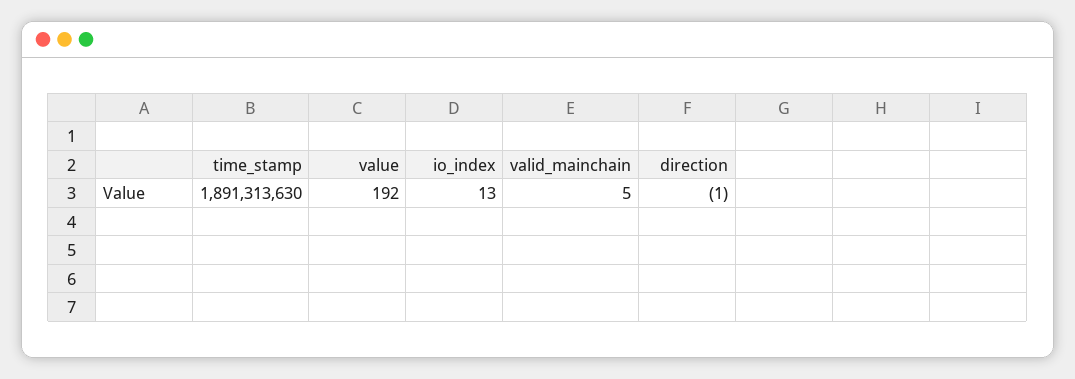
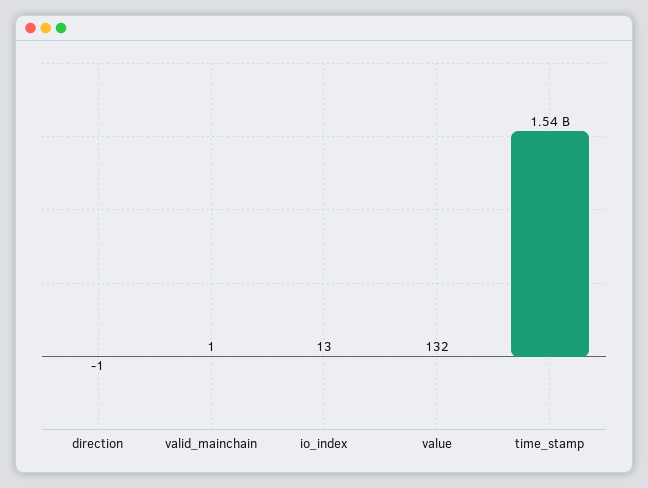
  {
-   "time_stamp": 1891313630,
+   "time_stamp": 1540000000,
-   "value": 192,
+   "value": 132,
    "io_index": 13,
-   "valid_mainchain": 5,
+   "valid_mainchain": 1,
    "direction": -1
  }

